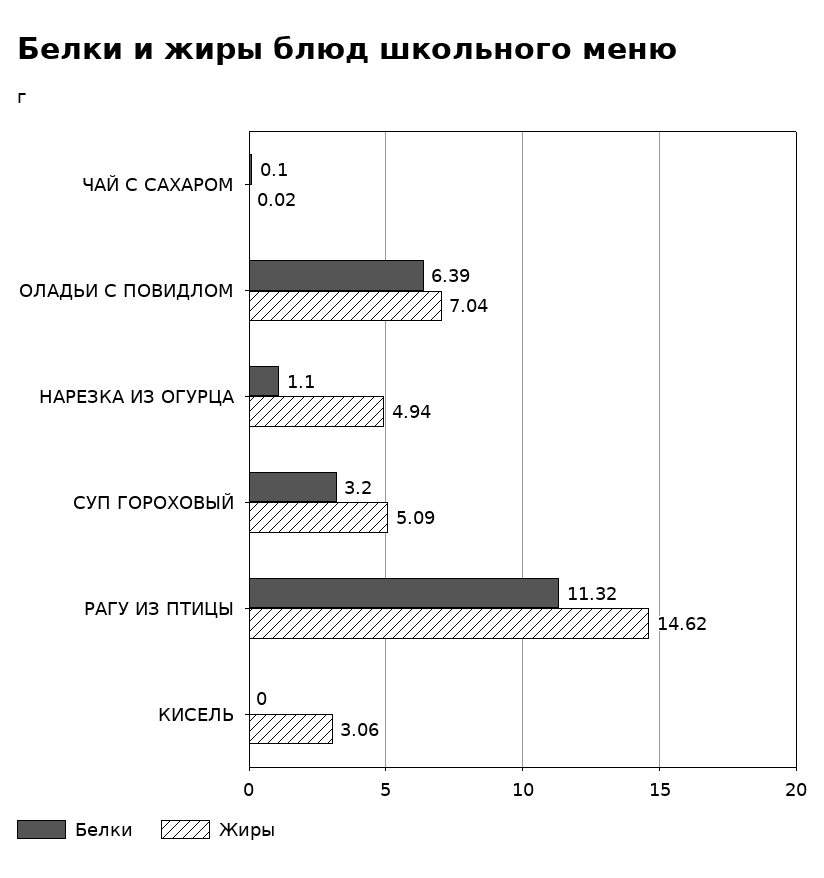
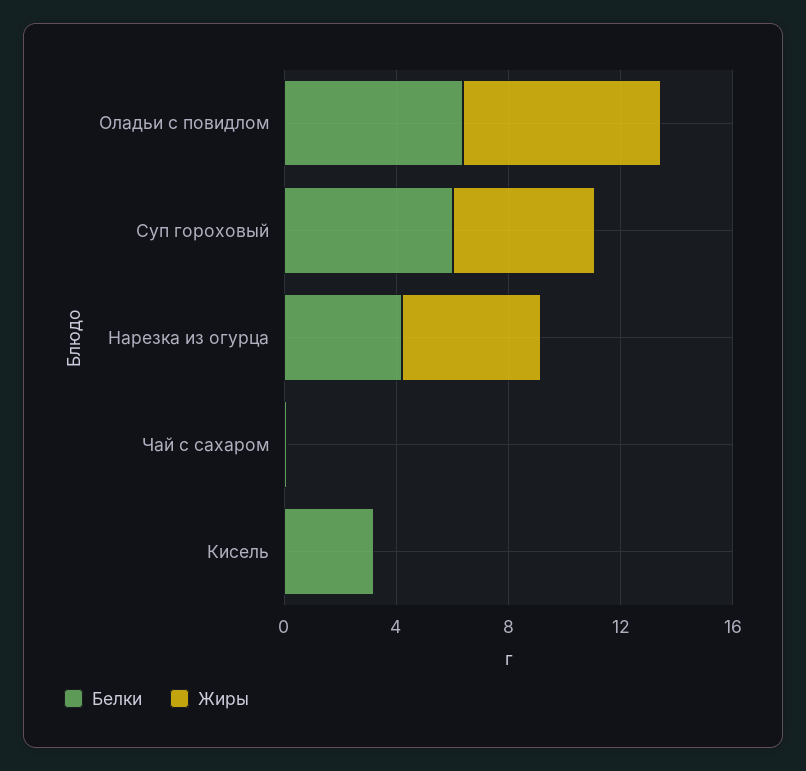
  {
    "Белки": {
      "ЧАЙ С САХАРОМ": 0.1,
      "ОЛАДЬИ С ПОВИДЛОМ": 6.39,
-     "НАРЕЗКА ИЗ ОГУРЦА": 1.1,
+     "НАРЕЗКА ИЗ ОГУРЦА": 4,
-     "СУП ГОРОХОВЫЙ": 3.2,
+     "СУП ГОРОХОВЫЙ": 6,
-     "РАГУ ИЗ ПТИЦЫ": 11.32,
-     "КИСЕЛЬ": 0
+     "КИСЕЛЬ": 3
    },
    "Жиры": {
      "ЧАЙ С САХАРОМ": 0.02,
      "ОЛАДЬИ С ПОВИДЛОМ": 7.04,
      "НАРЕЗКА ИЗ ОГУРЦА": 4.94,
      "СУП ГОРОХОВЫЙ": 5.09,
-     "РАГУ ИЗ ПТИЦЫ": 14.62,
-     "КИСЕЛЬ": 3.06
+     "КИСЕЛЬ": 0
    }
  }

